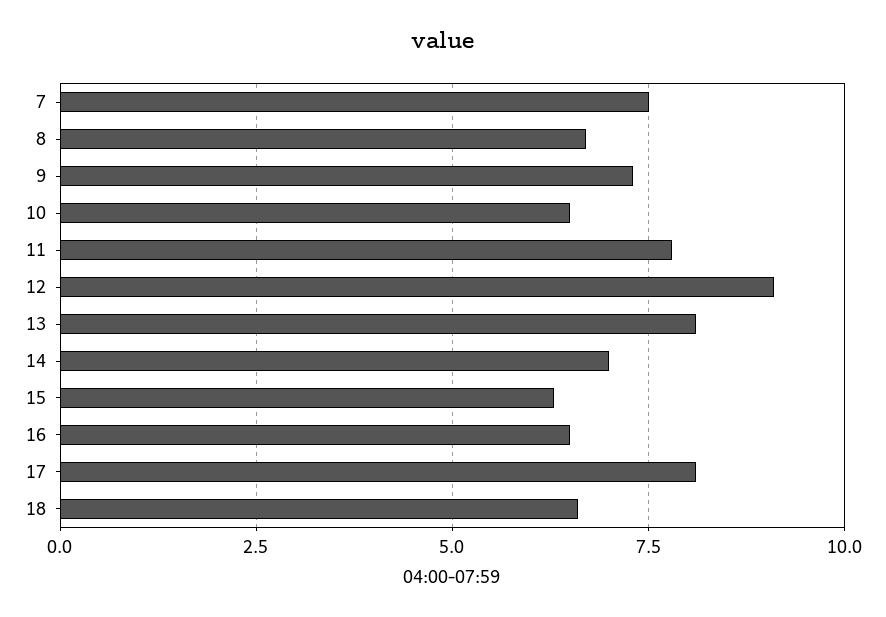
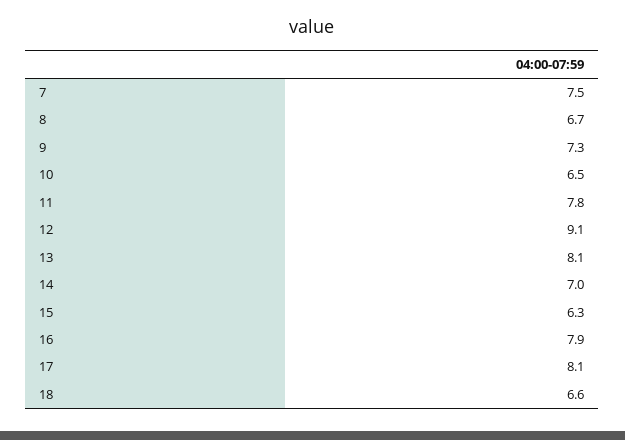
  {
    "7": 7.5,
    "8": 6.7,
    "9": 7.3,
    "10": 6.5,
    "11": 7.8,
    "12": 9.1,
    "13": 8.1,
    "14": 7,
    "15": 6.3,
-   "16": 6.5,
+   "16": 7.9,
    "17": 8.1,
    "18": 6.6
  }

